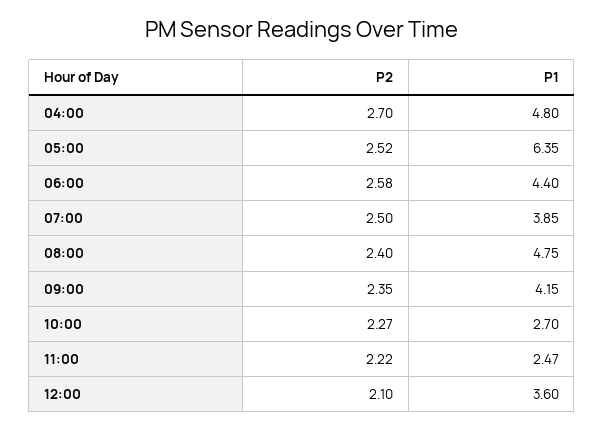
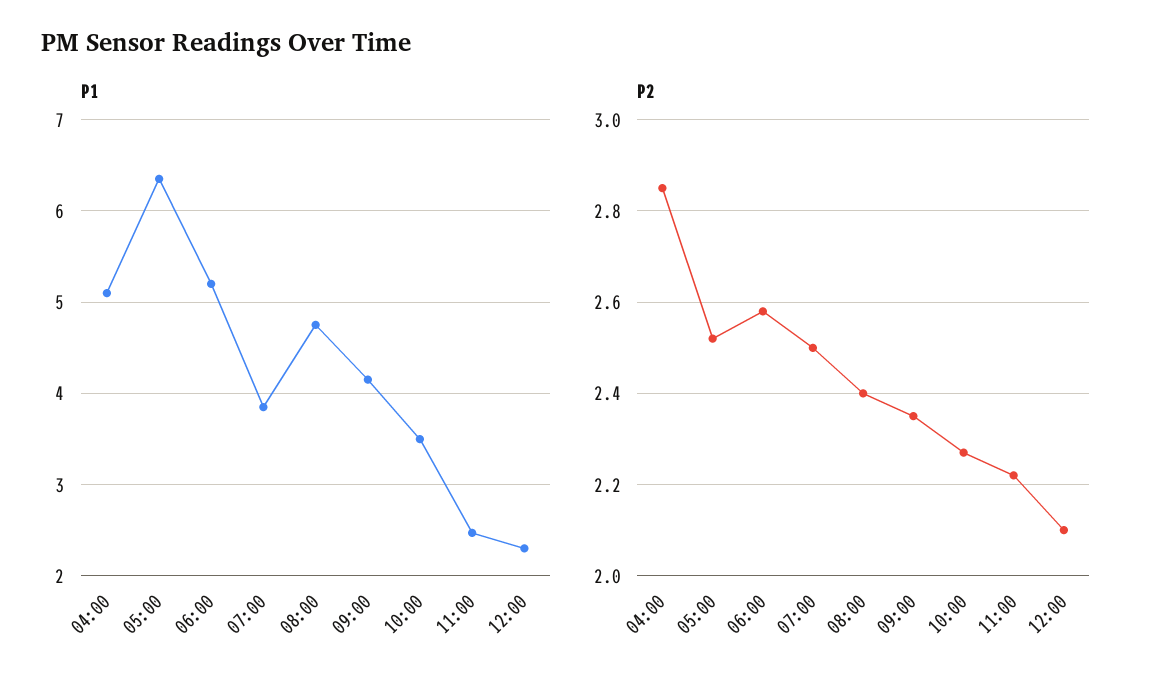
  {
    "P2": {
-     "04:00": 2.7,
+     "04:00": 2.85,
      "05:00": 2.52,
      "06:00": 2.58,
      "07:00": 2.5,
      "08:00": 2.4,
      "09:00": 2.35,
      "10:00": 2.27,
      "11:00": 2.22,
      "12:00": 2.1
    },
    "P1": {
-     "04:00": 4.8,
+     "04:00": 5.1,
      "05:00": 6.35,
-     "06:00": 4.4,
+     "06:00": 5.2,
      "07:00": 3.85,
      "08:00": 4.75,
      "09:00": 4.15,
-     "10:00": 2.7,
+     "10:00": 3.5,
      "11:00": 2.47,
-     "12:00": 3.6
+     "12:00": 2.3
    }
  }

